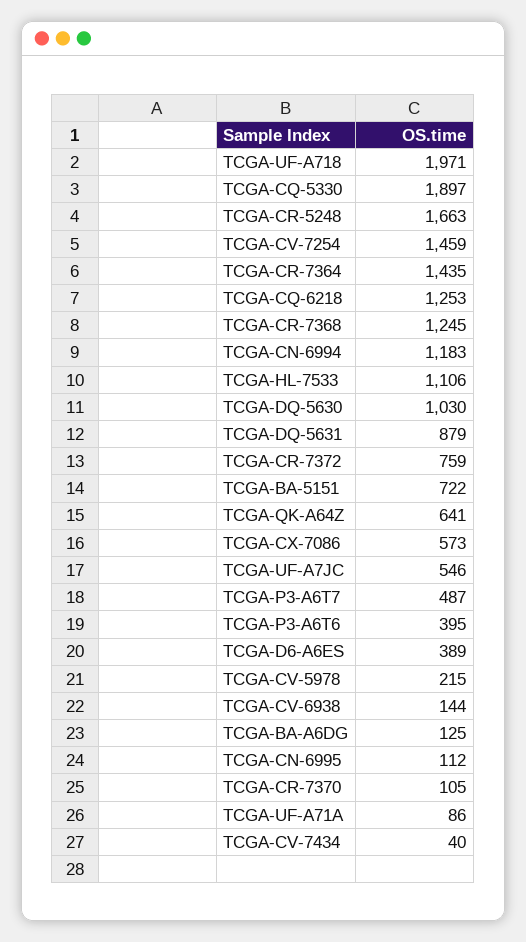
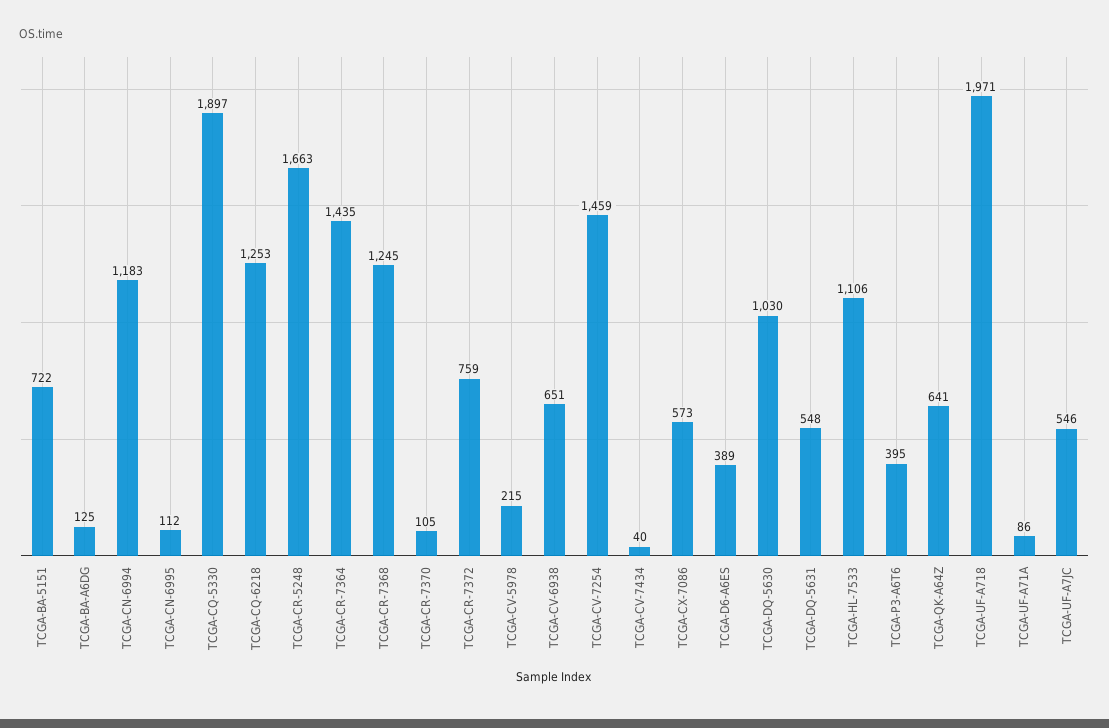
  {
    "TCGA-UF-A718": 1971,
    "TCGA-CQ-5330": 1897,
    "TCGA-CR-5248": 1663,
    "TCGA-CV-7254": 1459,
    "TCGA-CR-7364": 1435,
    "TCGA-CQ-6218": 1253,
    "TCGA-CR-7368": 1245,
    "TCGA-CN-6994": 1183,
    "TCGA-HL-7533": 1106,
    "TCGA-DQ-5630": 1030,
-   "TCGA-DQ-5631": 879,
+   "TCGA-DQ-5631": 548,
    "TCGA-CR-7372": 759,
    "TCGA-BA-5151": 722,
    "TCGA-QK-A64Z": 641,
    "TCGA-CX-7086": 573,
    "TCGA-UF-A7JC": 546,
-   "TCGA-P3-A6T7": 487,
    "TCGA-P3-A6T6": 395,
    "TCGA-D6-A6ES": 389,
    "TCGA-CV-5978": 215,
-   "TCGA-CV-6938": 144,
+   "TCGA-CV-6938": 651,
    "TCGA-BA-A6DG": 125,
    "TCGA-CN-6995": 112,
    "TCGA-CR-7370": 105,
    "TCGA-UF-A71A": 86,
    "TCGA-CV-7434": 40
  }

